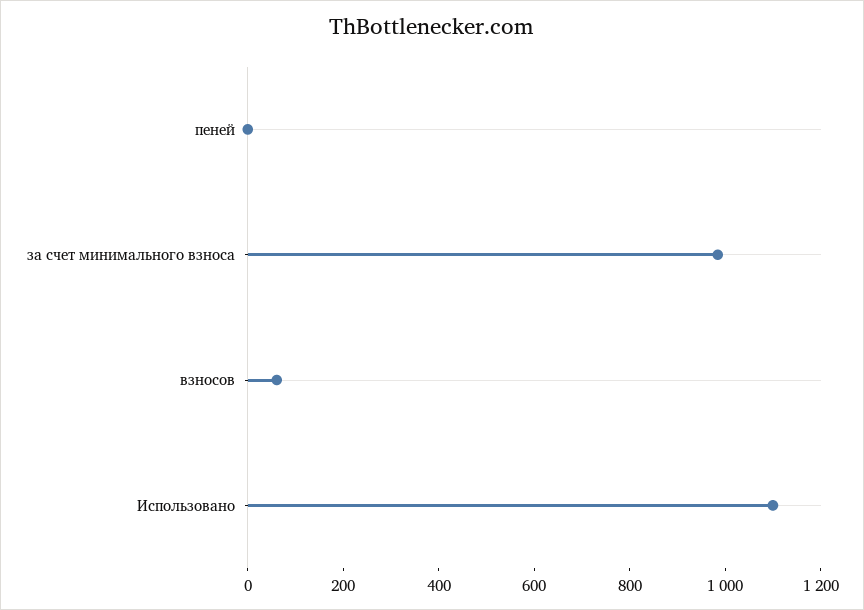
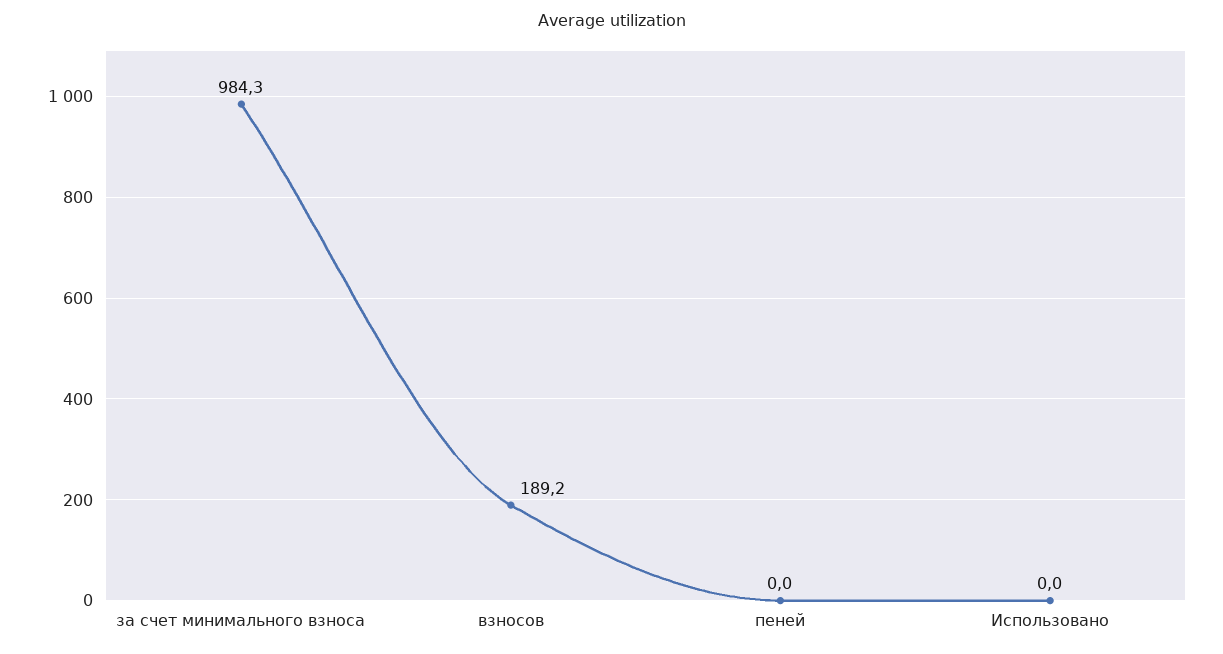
  {
    "пеней": 0,
    "за счет минимального взноса": 984.3,
-   "взносов": 50,
+   "взносов": 189.2,
-   "Использовано": 1100
+   "Использовано": 0
  }

